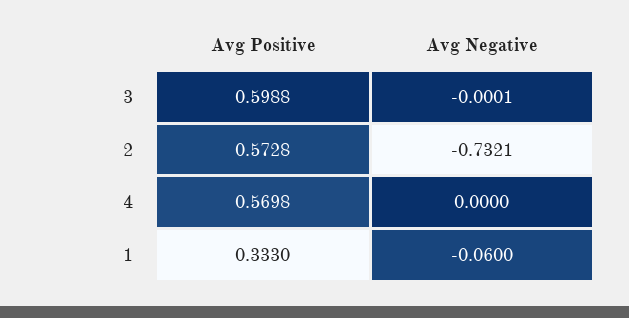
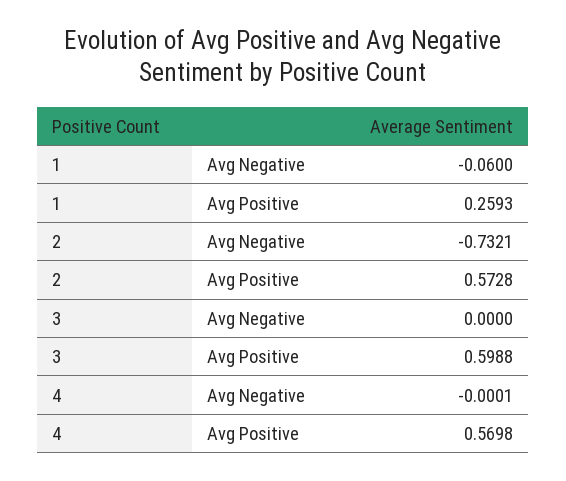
  {
    "Avg Positive": {
      "3": 0.5988,
      "2": 0.5728,
      "4": 0.5698,
-     "1": 0.333
+     "1": 0.2593
    },
    "Avg Negative": {
-     "3": -0.0001,
+     "3": 0,
      "2": -0.7321,
-     "4": 0,
+     "4": -0.0001,
      "1": -0.06
    }
  }

